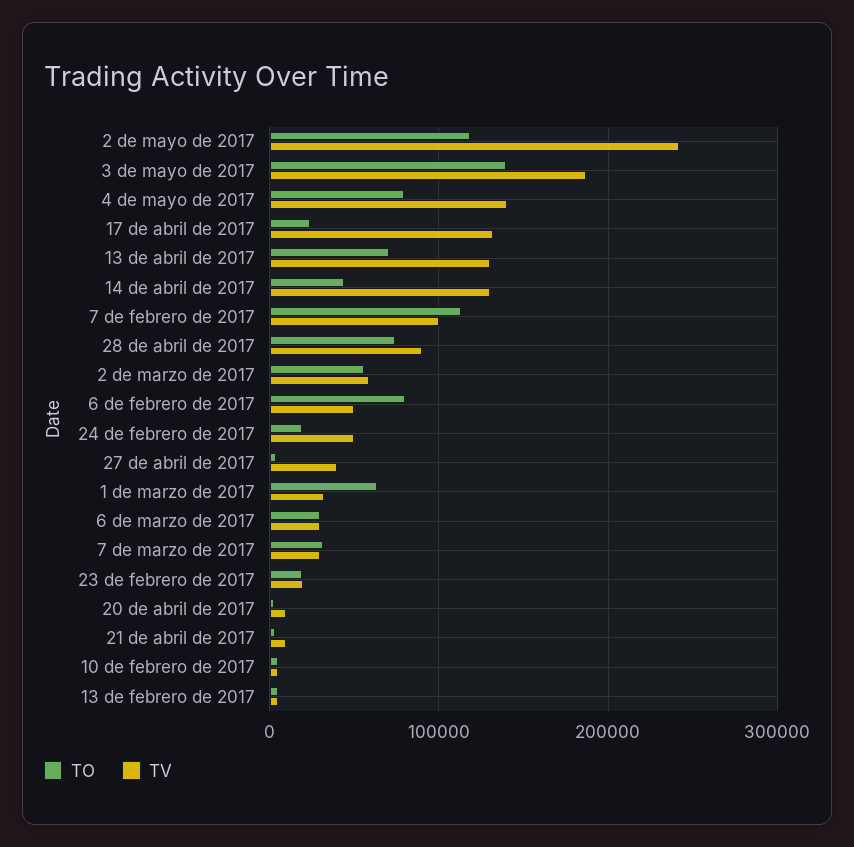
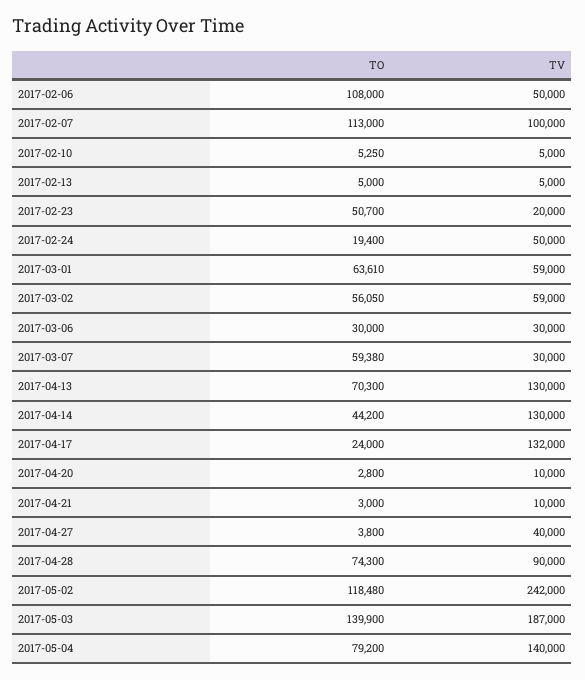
  {
    "TO": {
      "2 de mayo de 2017": 118480,
      "3 de mayo de 2017": 139900,
      "4 de mayo de 2017": 79200,
      "17 de abril de 2017": 24000,
      "13 de abril de 2017": 70300,
      "14 de abril de 2017": 44200,
      "7 de febrero de 2017": 113000,
      "28 de abril de 2017": 74300,
      "2 de marzo de 2017": 56050,
-     "6 de febrero de 2017": 80000,
+     "6 de febrero de 2017": 108000,
      "24 de febrero de 2017": 19400,
      "27 de abril de 2017": 3800,
      "1 de marzo de 2017": 63610,
      "6 de marzo de 2017": 30000,
-     "7 de marzo de 2017": 30000,
+     "7 de marzo de 2017": 59380,
-     "23 de febrero de 2017": 20000,
+     "23 de febrero de 2017": 50700,
      "20 de abril de 2017": 2800,
      "21 de abril de 2017": 3000,
      "10 de febrero de 2017": 5250,
      "13 de febrero de 2017": 5000
    },
    "TV": {
      "2 de mayo de 2017": 242000,
      "3 de mayo de 2017": 187000,
      "4 de mayo de 2017": 140000,
      "17 de abril de 2017": 132000,
      "13 de abril de 2017": 130000,
      "14 de abril de 2017": 130000,
      "7 de febrero de 2017": 100000,
      "28 de abril de 2017": 90000,
      "2 de marzo de 2017": 59000,
      "6 de febrero de 2017": 50000,
      "24 de febrero de 2017": 50000,
      "27 de abril de 2017": 40000,
-     "1 de marzo de 2017": 30000,
+     "1 de marzo de 2017": 59000,
      "6 de marzo de 2017": 30000,
      "7 de marzo de 2017": 30000,
      "23 de febrero de 2017": 20000,
      "20 de abril de 2017": 10000,
      "21 de abril de 2017": 10000,
      "10 de febrero de 2017": 5000,
      "13 de febrero de 2017": 5000
    }
  }

